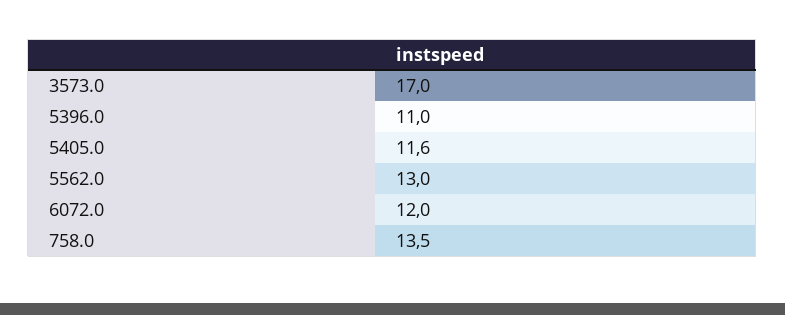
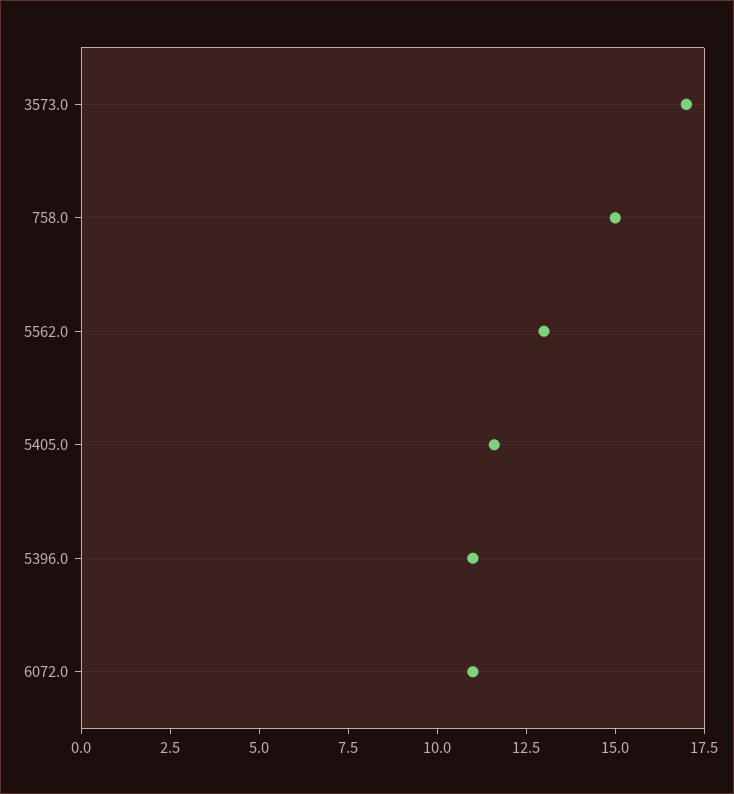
  {
    "3573.0": 17,
    "5396.0": 11,
    "5405.0": 11.6,
    "5562.0": 13,
-   "6072.0": 12,
+   "6072.0": 11,
-   "758.0": 13.5
+   "758.0": 15
  }

